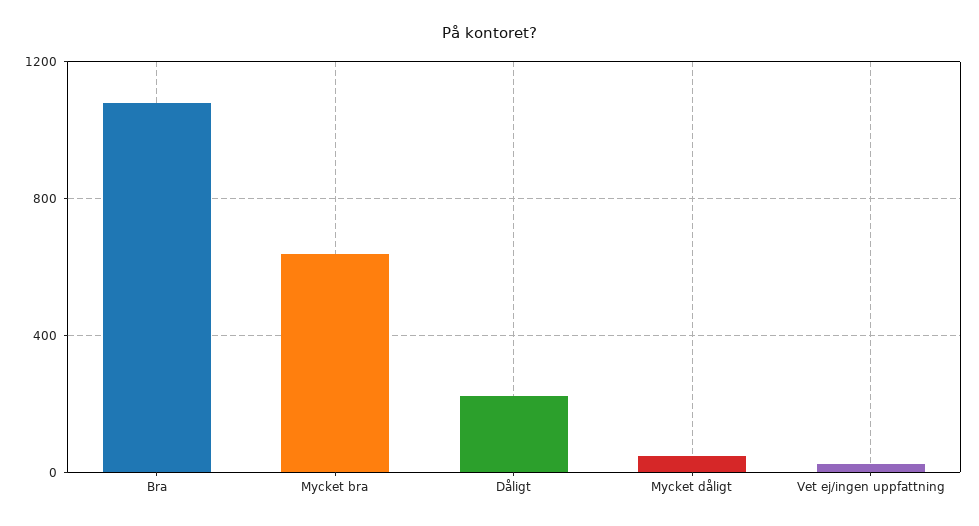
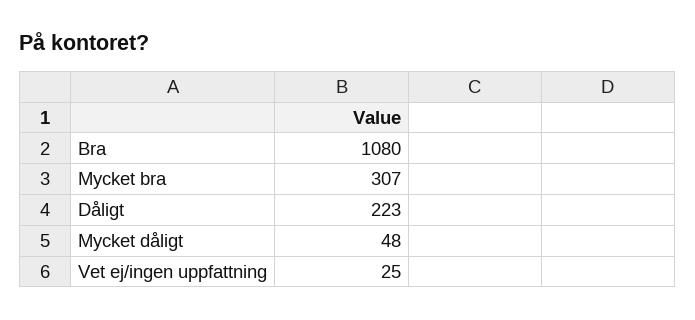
  {
    "Bra": 1080,
-   "Mycket bra": 650,
+   "Mycket bra": 307,
    "Dåligt": 223,
    "Mycket dåligt": 48,
    "Vet ej/ingen uppfattning": 25
  }

